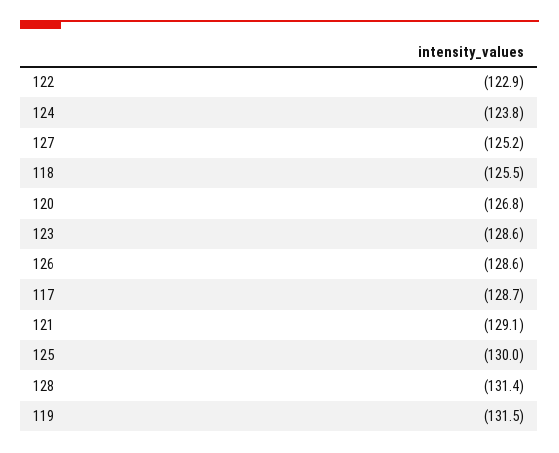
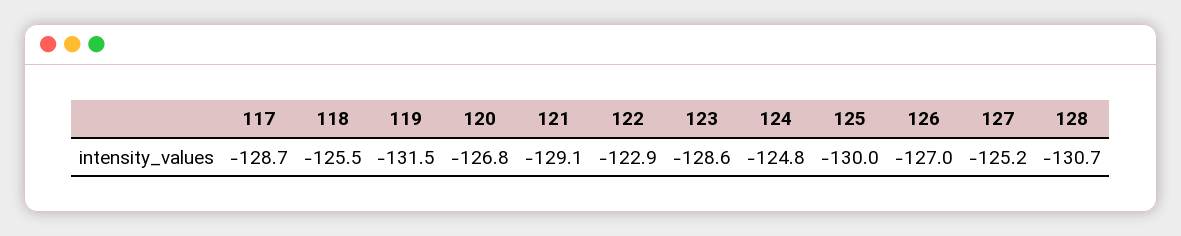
  {
    "122": -122.9,
-   "124": -123.8,
+   "124": -124.8,
    "127": -125.2,
    "118": -125.5,
    "120": -126.8,
    "123": -128.6,
-   "126": -128.6,
+   "126": -127,
    "117": -128.7,
    "121": -129.1,
    "125": -130,
-   "128": -131.4,
+   "128": -130.7,
    "119": -131.5
  }

